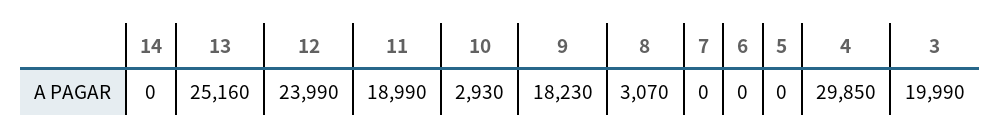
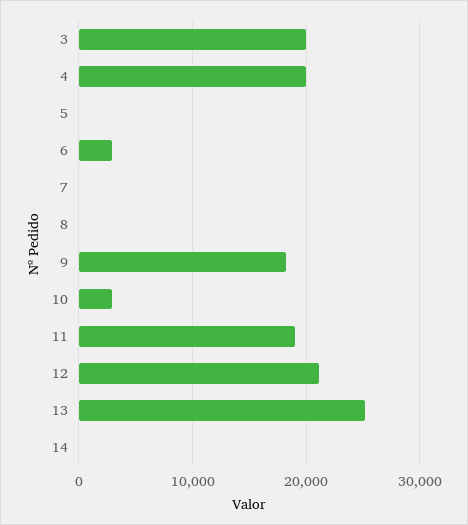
  {
    "14": 0,
    "13": 25160,
-   "12": 23990,
+   "12": 21000,
    "11": 18990,
    "10": 2930,
    "9": 18230,
-   "8": 3070,
+   "8": 0,
    "7": 0,
-   "6": 0,
+   "6": 3000,
    "5": 0,
-   "4": 29850,
+   "4": 20000,
    "3": 19990
  }

